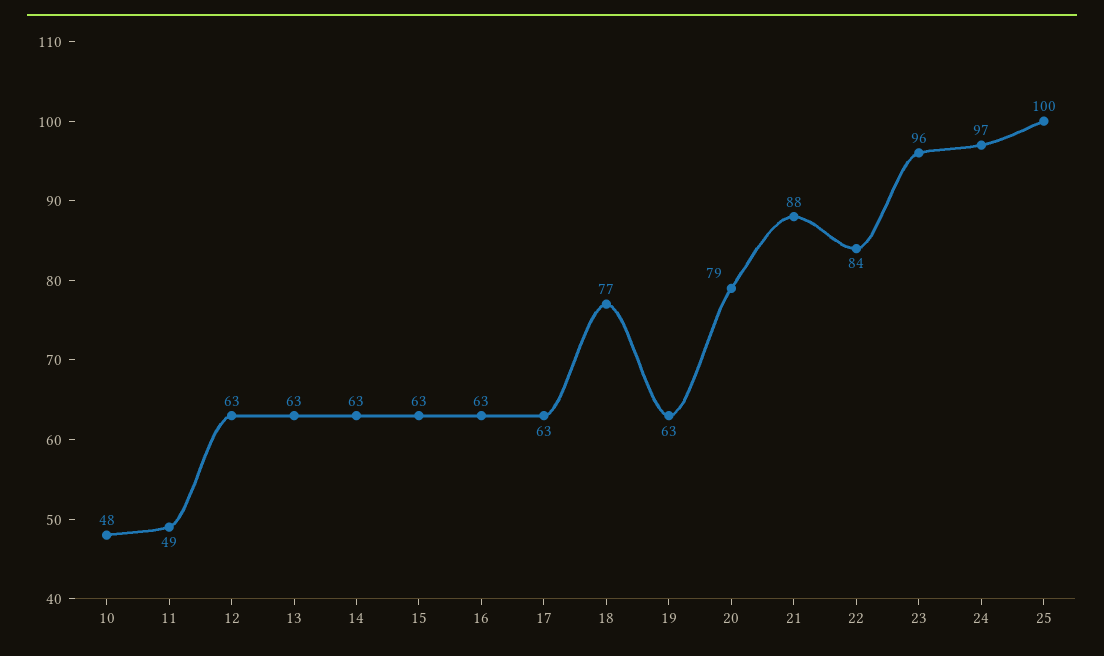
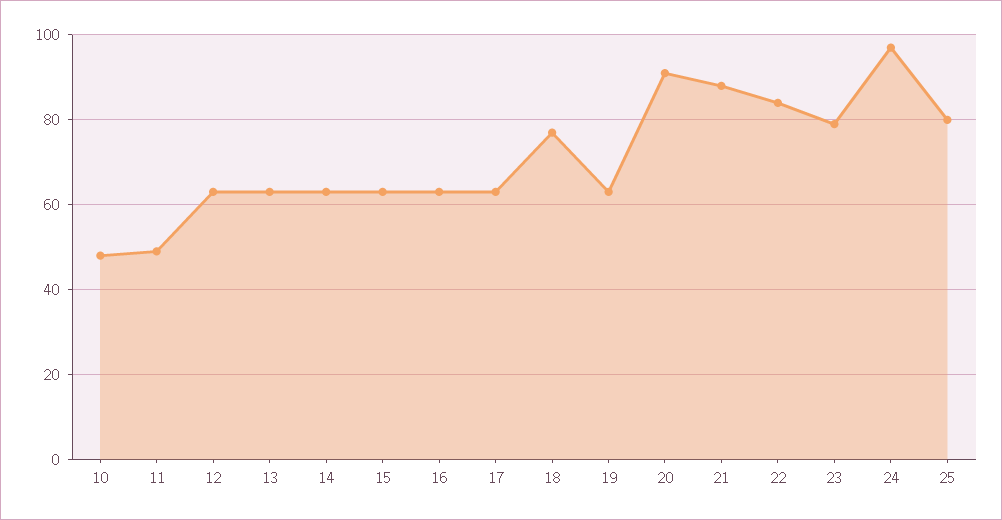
  {
    "10": 48,
    "11": 49,
    "12": 63,
    "13": 63,
    "14": 63,
    "15": 63,
    "16": 63,
    "17": 63,
    "18": 77,
    "19": 63,
-   "20": 79,
+   "20": 90,
    "21": 88,
    "22": 84,
-   "23": 96,
+   "23": 80,
    "24": 97,
-   "25": 100
+   "25": 80
  }

